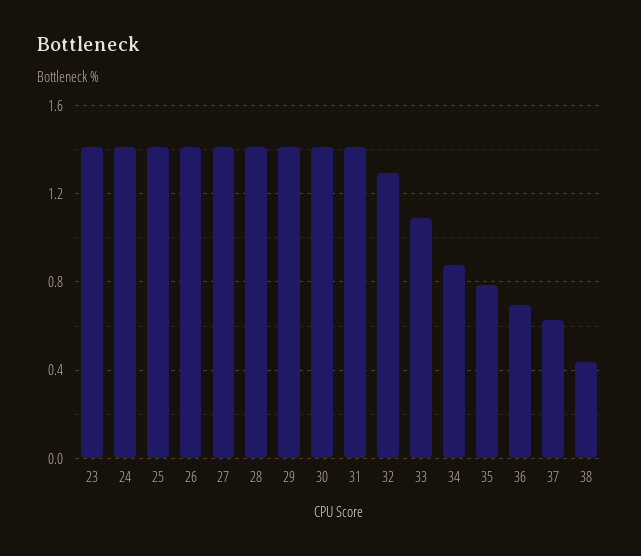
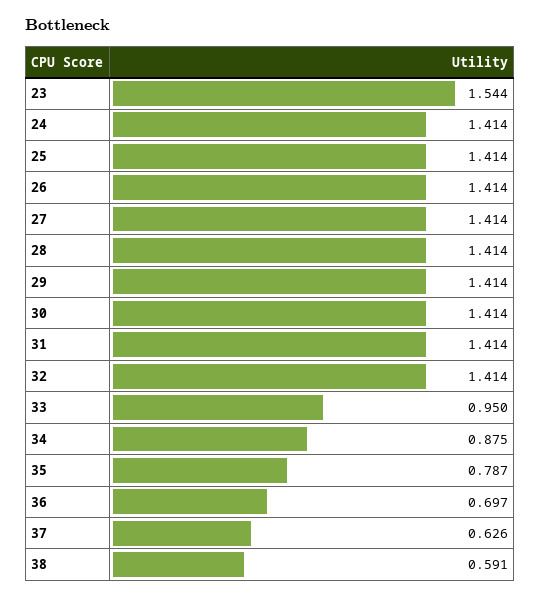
  {
-   "23": 1.4,
+   "23": 1.544,
    "24": 1.414,
    "25": 1.414,
    "26": 1.414,
    "27": 1.414,
    "28": 1.414,
    "29": 1.414,
    "30": 1.414,
    "31": 1.414,
-   "32": 1.3,
+   "32": 1.414,
-   "33": 1.1,
+   "33": 0.95,
    "34": 0.875,
    "35": 0.787,
    "36": 0.697,
    "37": 0.626,
-   "38": 0.45
+   "38": 0.591
  }

